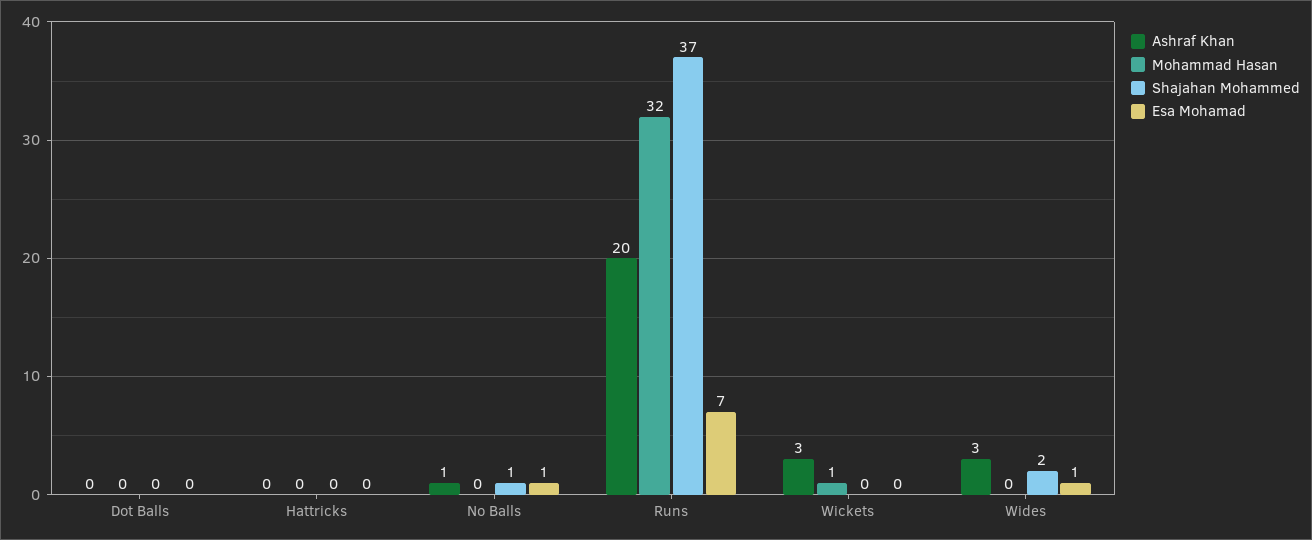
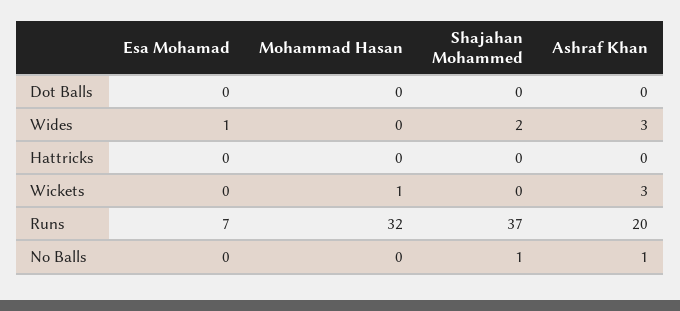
  {
    "Ashraf Khan": {
      "Dot Balls": 0,
      "Hattricks": 0,
      "No Balls": 1,
      "Runs": 20,
      "Wickets": 3,
      "Wides": 3
    },
    "Mohammad Hasan": {
      "Dot Balls": 0,
      "Hattricks": 0,
      "No Balls": 0,
      "Runs": 32,
      "Wickets": 1,
      "Wides": 0
    },
    "Shajahan Mohammed": {
      "Dot Balls": 0,
      "Hattricks": 0,
      "No Balls": 1,
      "Runs": 37,
      "Wickets": 0,
      "Wides": 2
    },
    "Esa Mohamad": {
      "Dot Balls": 0,
      "Hattricks": 0,
-     "No Balls": 1,
+     "No Balls": 0,
      "Runs": 7,
      "Wickets": 0,
      "Wides": 1
    }
  }

